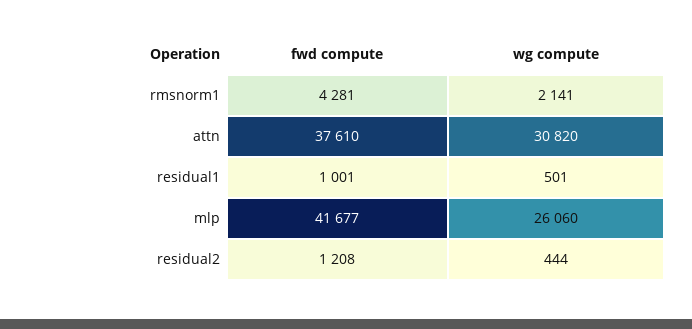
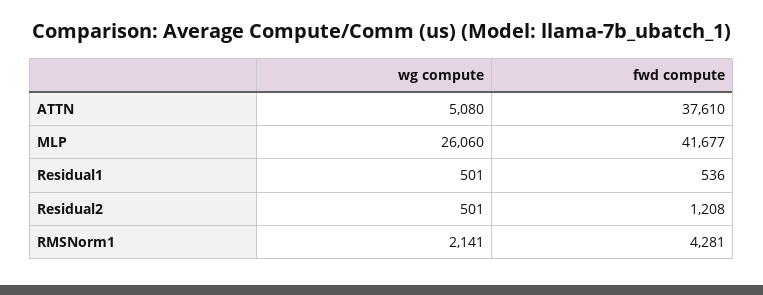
  {
    "fwd compute": {
      "rmsnorm1": 4281,
      "attn": 37610,
-     "residual1": 1001,
+     "residual1": 536,
      "mlp": 41677,
      "residual2": 1208
    },
    "wg compute": {
      "rmsnorm1": 2141,
-     "attn": 30820,
+     "attn": 5080,
      "residual1": 501,
      "mlp": 26060,
-     "residual2": 444
+     "residual2": 501
    }
  }

